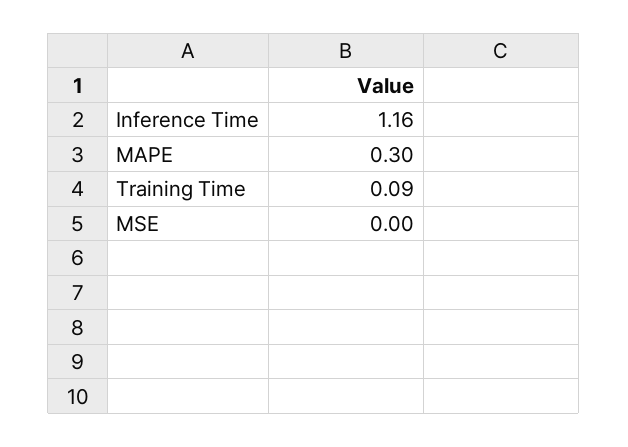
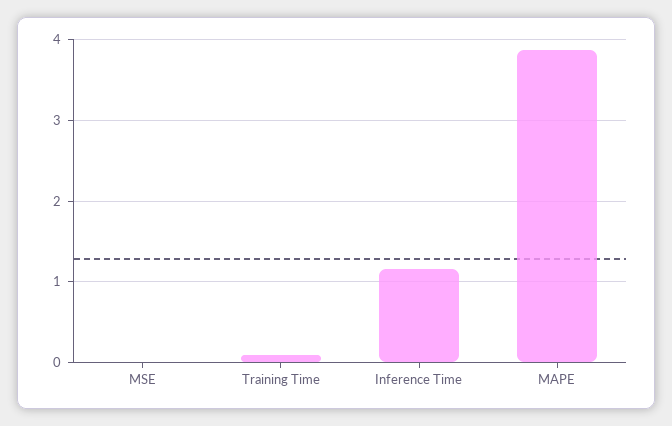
  {
    "Inference Time": 1.16,
-   "MAPE": 0.3,
+   "MAPE": 3.9,
    "Training Time": 0.09,
    "MSE": 0
  }

